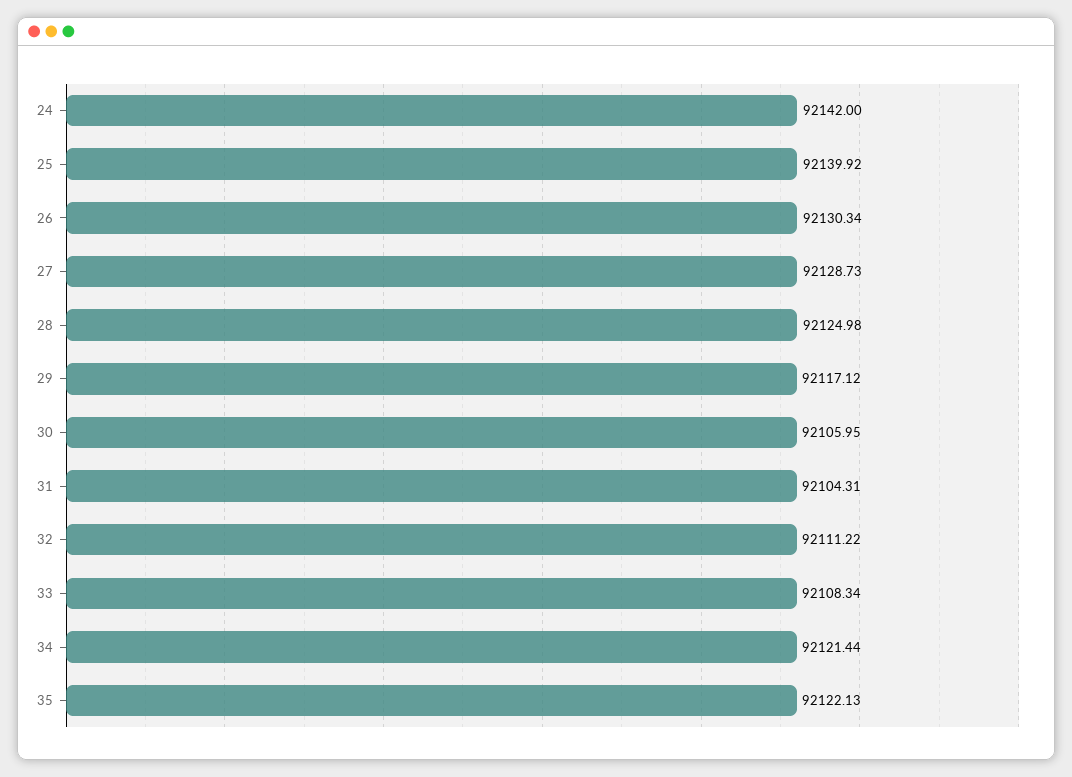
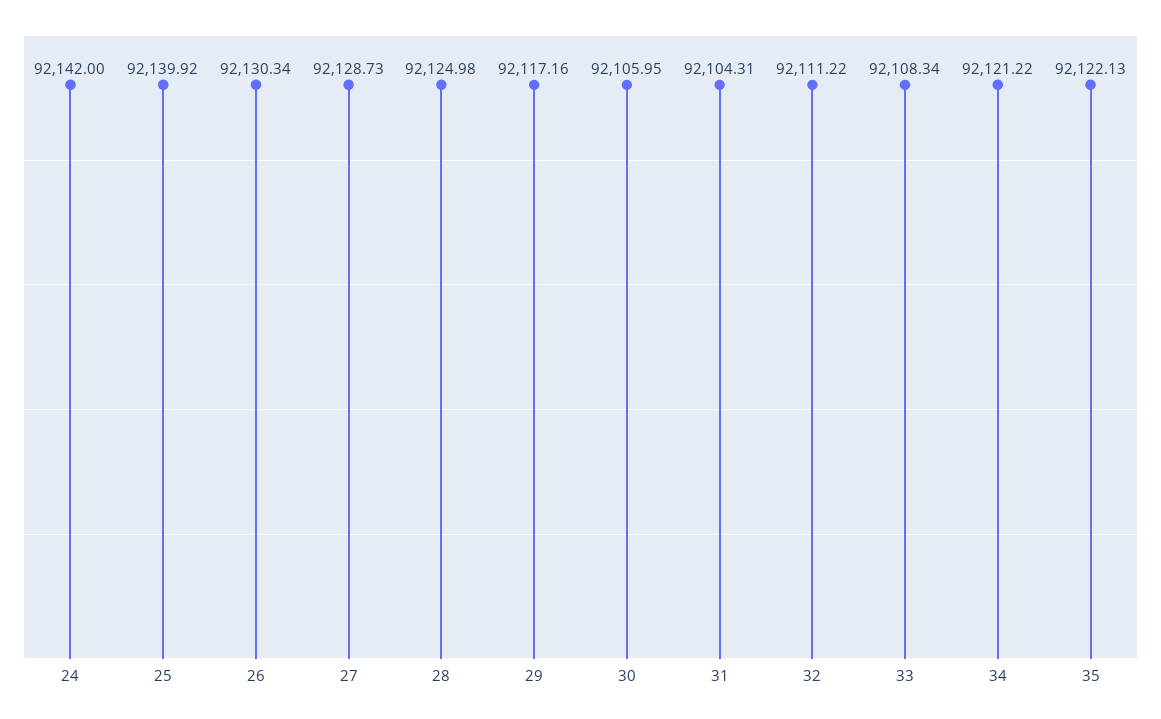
  {
    "24": 92142,
    "25": 92139.92,
    "26": 92130.34,
    "27": 92128.73,
    "28": 92124.98,
-   "29": 92117.12,
+   "29": 92117.16,
    "30": 92105.95,
    "31": 92104.31,
    "32": 92111.22,
    "33": 92108.34,
-   "34": 92121.44,
+   "34": 92121.22,
    "35": 92122.13
  }

